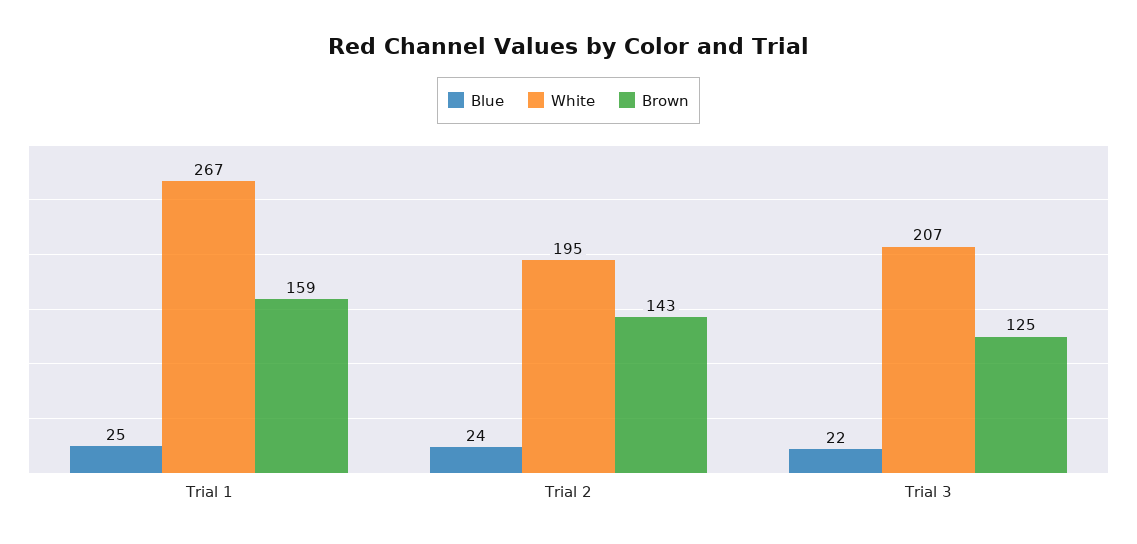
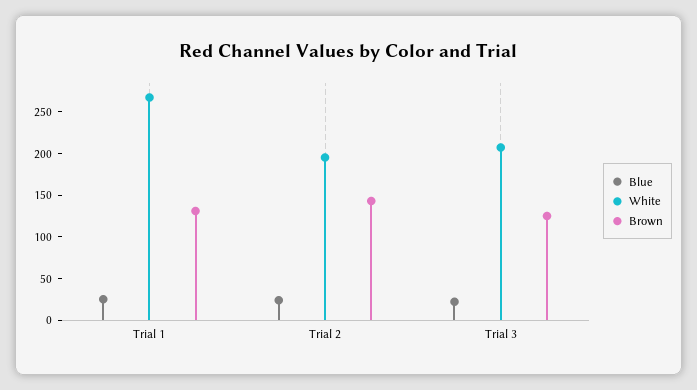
  {
    "Blue": {
      "Trial 1": 25,
      "Trial 2": 24,
      "Trial 3": 22
    },
    "White": {
      "Trial 1": 267,
      "Trial 2": 195,
      "Trial 3": 207
    },
    "Brown": {
-     "Trial 1": 159,
+     "Trial 1": 130,
      "Trial 2": 143,
      "Trial 3": 125
    }
  }

